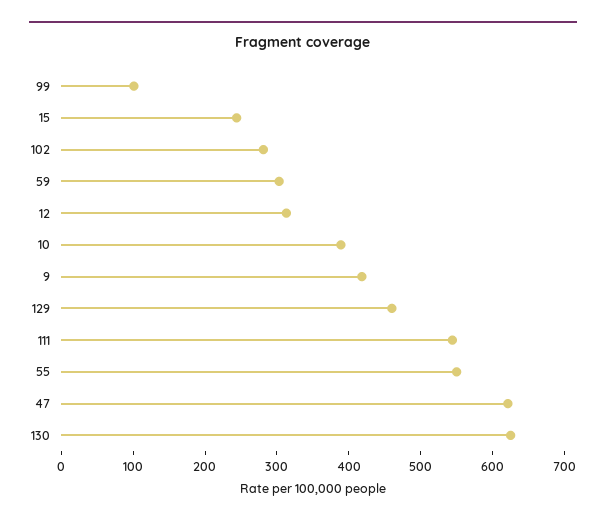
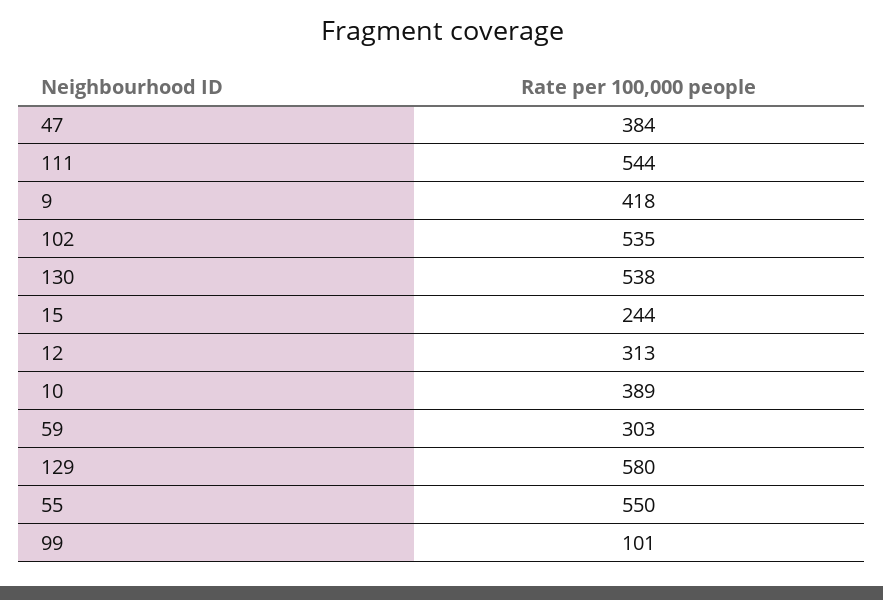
  {
    "99": 101,
    "15": 244,
-   "102": 280,
+   "102": 535,
    "59": 303,
    "12": 313,
    "10": 389,
    "9": 418,
-   "129": 460,
+   "129": 580,
    "111": 544,
    "55": 550,
-   "47": 620,
+   "47": 384,
-   "130": 620
+   "130": 538
  }

